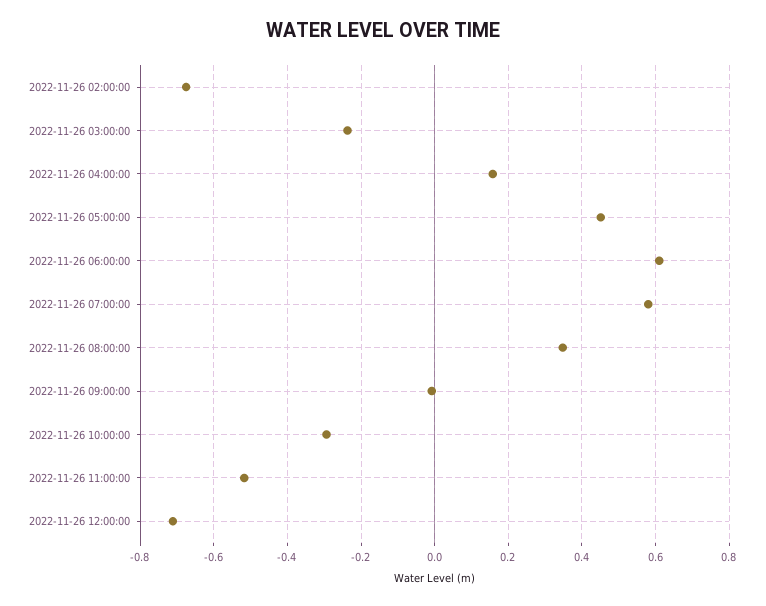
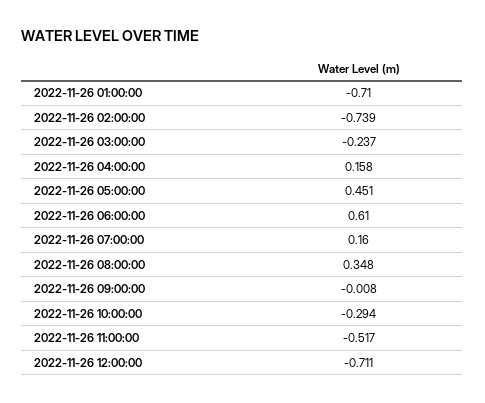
  {
-   "2022-11-26 02:00:00": -0.68,
+   "2022-11-26 02:00:00": -0.739,
    "2022-11-26 03:00:00": -0.237,
    "2022-11-26 04:00:00": 0.158,
    "2022-11-26 05:00:00": 0.451,
    "2022-11-26 06:00:00": 0.61,
-   "2022-11-26 07:00:00": 0.58,
+   "2022-11-26 07:00:00": 0.16,
    "2022-11-26 08:00:00": 0.348,
    "2022-11-26 09:00:00": -0.008,
    "2022-11-26 10:00:00": -0.294,
    "2022-11-26 11:00:00": -0.517,
-   "2022-11-26 12:00:00": -0.711
+   "2022-11-26 12:00:00": -0.711,
+   "2022-11-26 01:00:00": -0.71
  }

